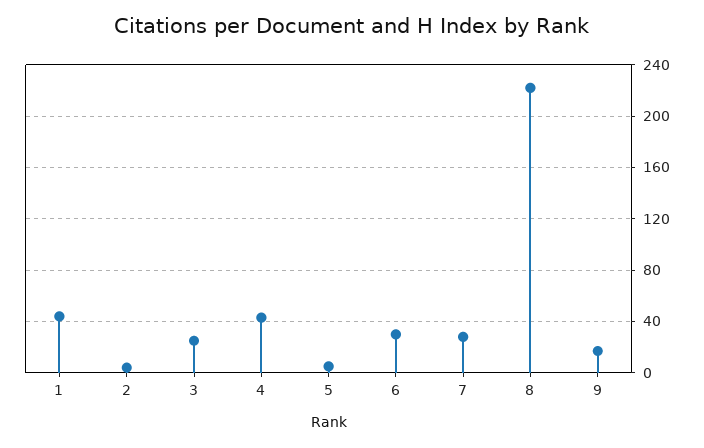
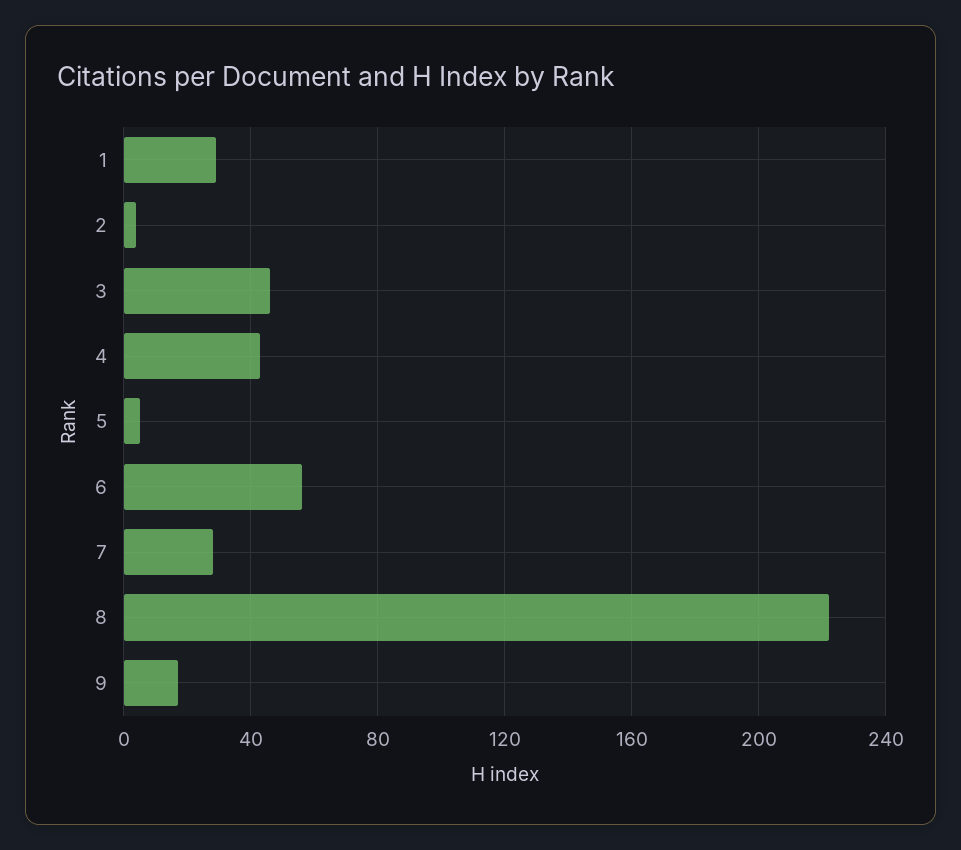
  {
-   "1": 45,
+   "1": 30,
    "2": 5,
-   "3": 25,
+   "3": 45,
    "4": 45,
    "5": 5,
-   "6": 30,
+   "6": 55,
    "7": 30,
    "8": 220,
    "9": 15
  }

